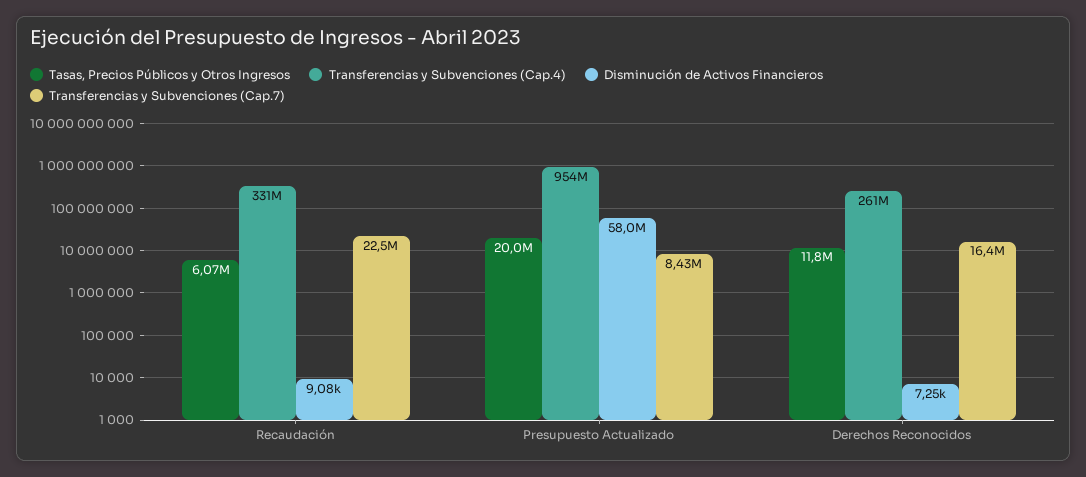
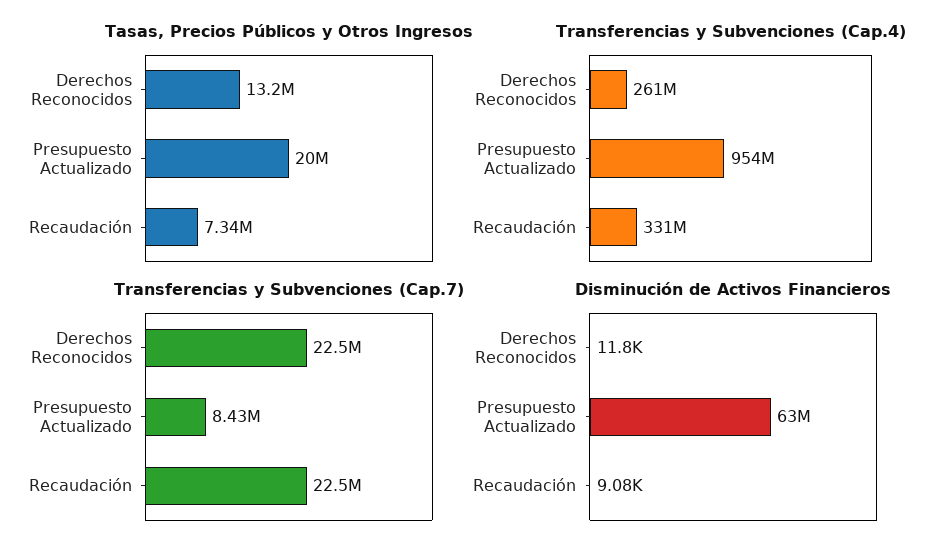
  {
    "Tasas, Precios Públicos y Otros Ingresos": {
-     "Recaudación": 6070000,
+     "Recaudación": 7340000,
      "Presupuesto Actualizado": 20000000,
-     "Derechos Reconocidos": 11800000
+     "Derechos Reconocidos": 13200000
    },
    "Transferencias y Subvenciones (Cap.4)": {
      "Recaudación": 331000000,
      "Presupuesto Actualizado": 954000000,
      "Derechos Reconocidos": 261000000
    },
    "Disminución de Activos Financieros": {
      "Recaudación": 9080,
-     "Presupuesto Actualizado": 58000000,
+     "Presupuesto Actualizado": 63000000,
-     "Derechos Reconocidos": 7250
+     "Derechos Reconocidos": 11800
    },
    "Transferencias y Subvenciones (Cap.7)": {
      "Recaudación": 22500000,
      "Presupuesto Actualizado": 8430000,
-     "Derechos Reconocidos": 16400000
+     "Derechos Reconocidos": 22500000
    }
  }

